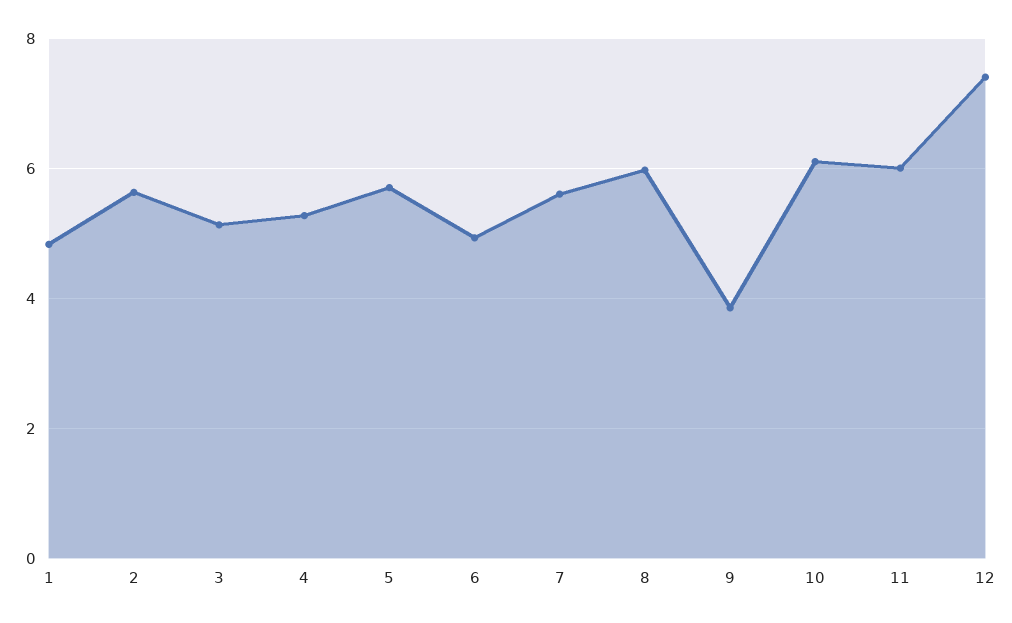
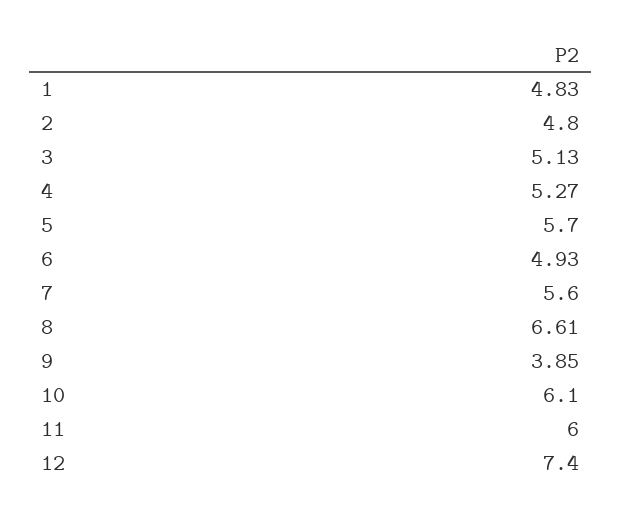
  {
    "1": 4.83,
-   "2": 5.6,
+   "2": 4.8,
    "3": 5.13,
    "4": 5.27,
    "5": 5.7,
    "6": 4.93,
    "7": 5.6,
-   "8": 6,
+   "8": 6.61,
    "9": 3.85,
    "10": 6.1,
    "11": 6,
    "12": 7.4
  }

